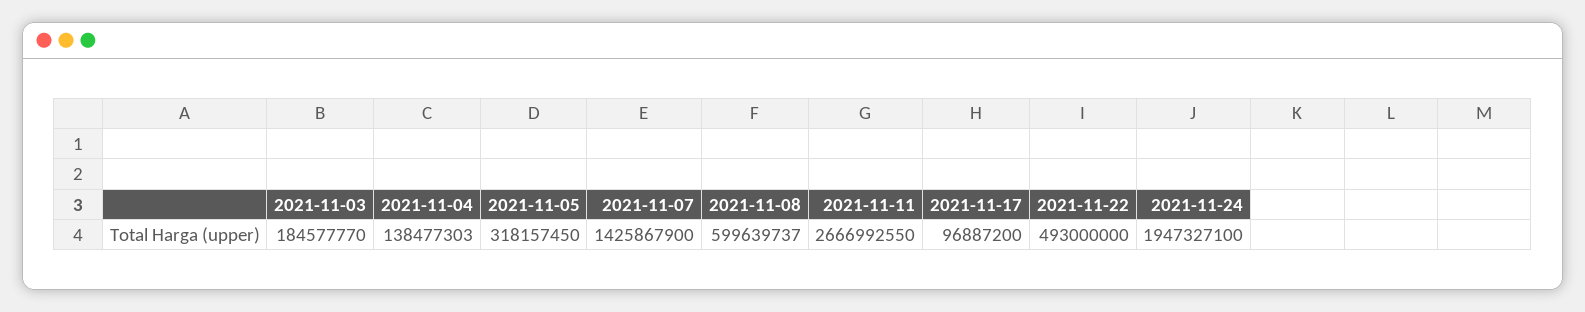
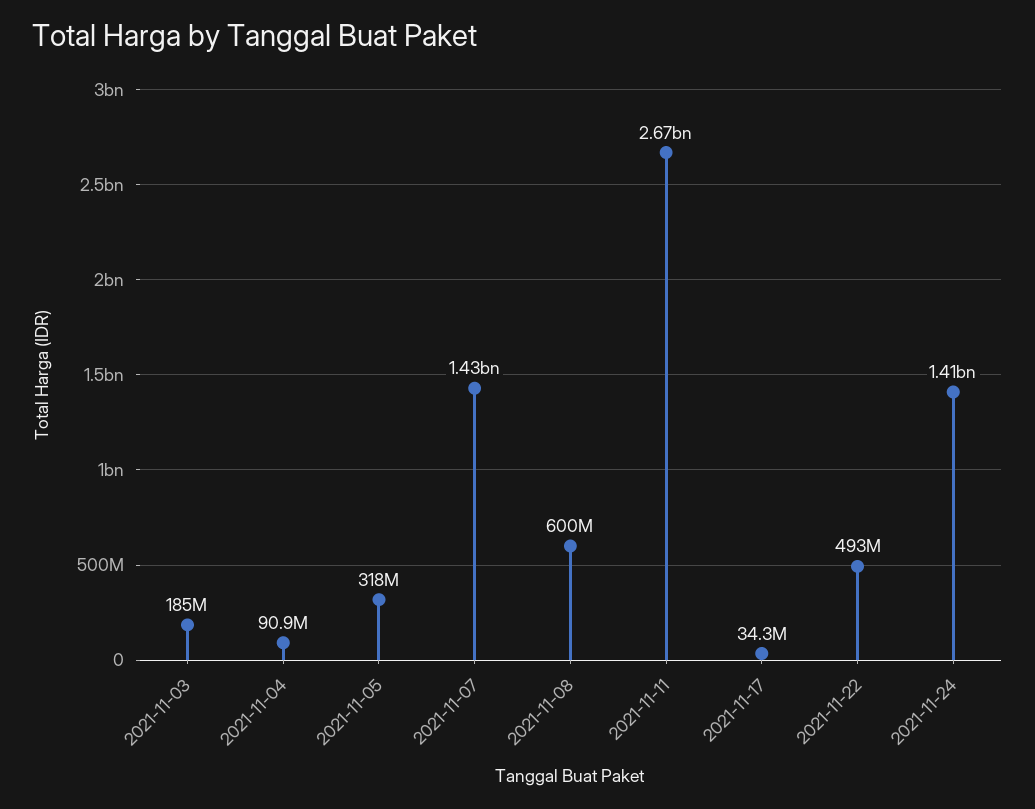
  {
    "2021-11-03": 184577770,
-   "2021-11-04": 138477303,
+   "2021-11-04": 90900000,
    "2021-11-05": 318157450,
    "2021-11-07": 1425867900,
    "2021-11-08": 599639737,
    "2021-11-11": 2666992550,
-   "2021-11-17": 96887200,
+   "2021-11-17": 34300000,
    "2021-11-22": 493000000,
-   "2021-11-24": 1947327100
+   "2021-11-24": 1410000000
  }

